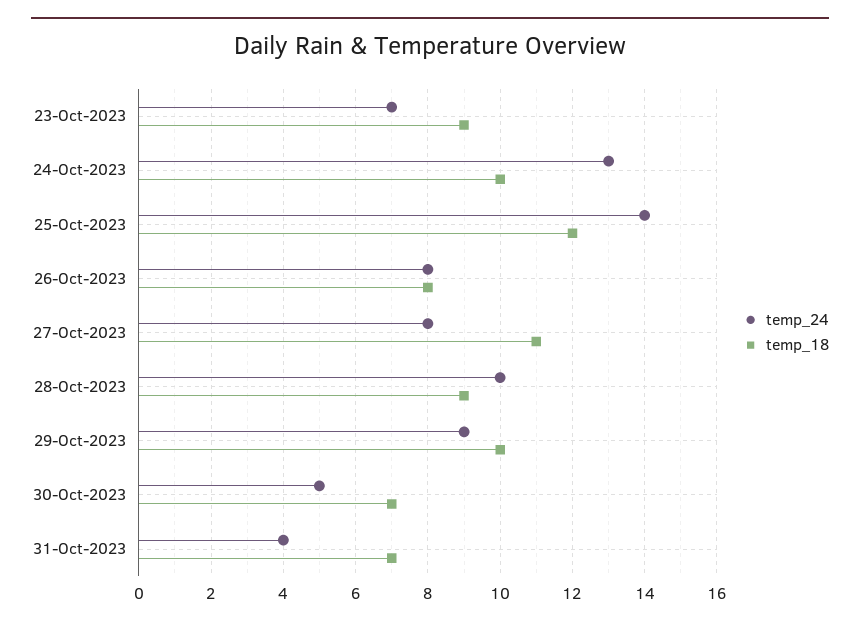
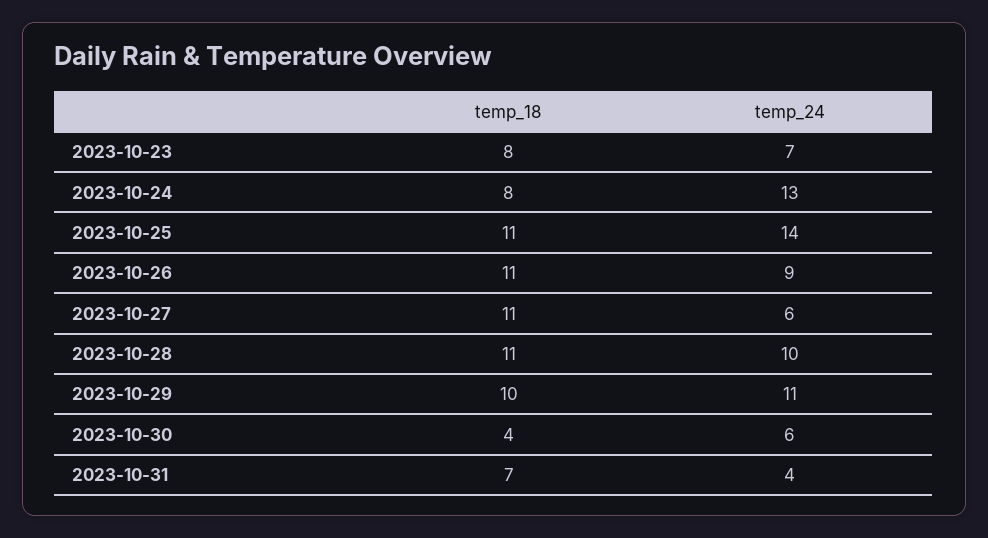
  {
    "temp_24": {
      "23-Oct-2023": 7,
      "24-Oct-2023": 13,
      "25-Oct-2023": 14,
-     "26-Oct-2023": 8,
+     "26-Oct-2023": 9,
-     "27-Oct-2023": 8,
+     "27-Oct-2023": 6,
      "28-Oct-2023": 10,
-     "29-Oct-2023": 9,
+     "29-Oct-2023": 11,
-     "30-Oct-2023": 5,
+     "30-Oct-2023": 6,
      "31-Oct-2023": 4
    },
    "temp_18": {
-     "23-Oct-2023": 9,
+     "23-Oct-2023": 8,
-     "24-Oct-2023": 10,
+     "24-Oct-2023": 8,
-     "25-Oct-2023": 12,
+     "25-Oct-2023": 11,
-     "26-Oct-2023": 8,
+     "26-Oct-2023": 11,
      "27-Oct-2023": 11,
-     "28-Oct-2023": 9,
+     "28-Oct-2023": 11,
      "29-Oct-2023": 10,
-     "30-Oct-2023": 7,
+     "30-Oct-2023": 4,
      "31-Oct-2023": 7
    }
  }

